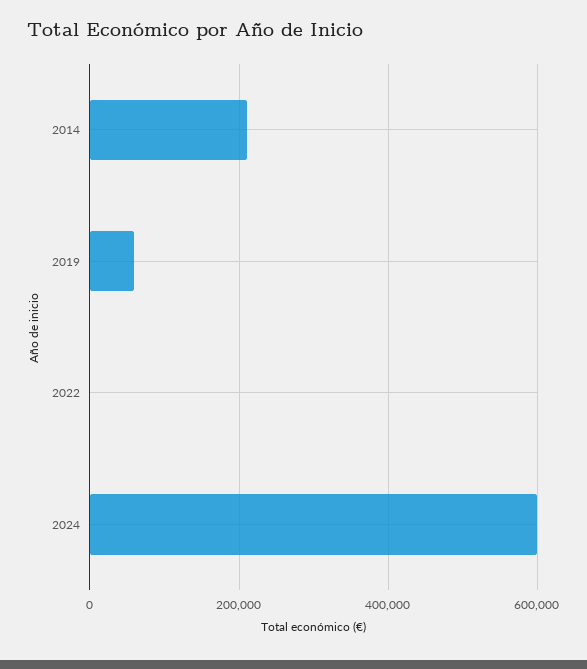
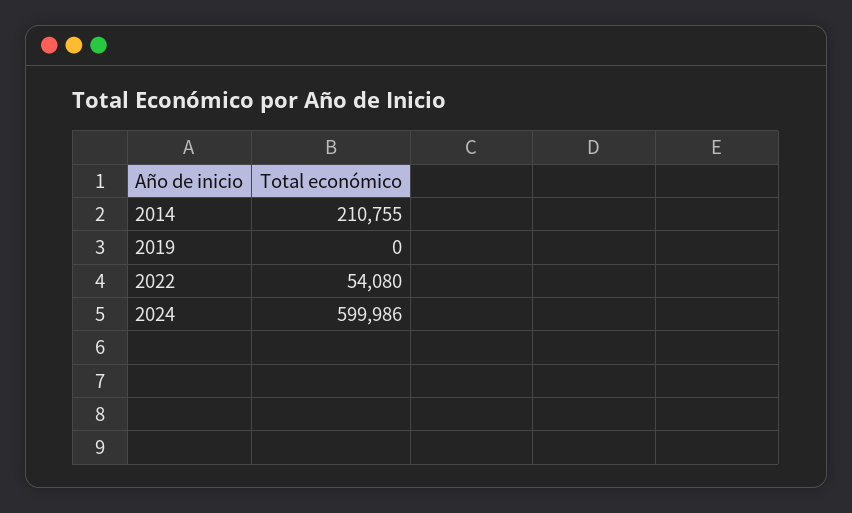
  {
    "2014": 210755,
-   "2019": 60000,
+   "2019": 0,
-   "2022": 0,
+   "2022": 54080,
    "2024": 599986
  }

